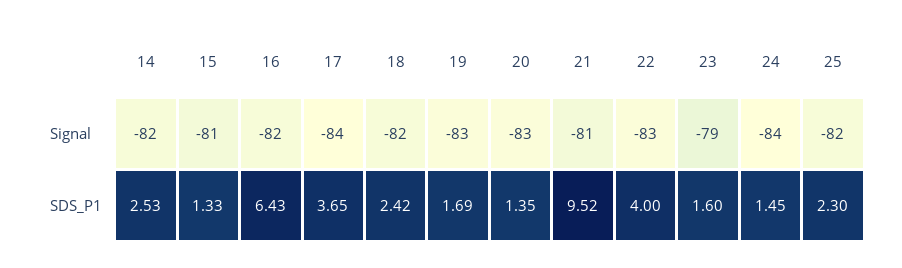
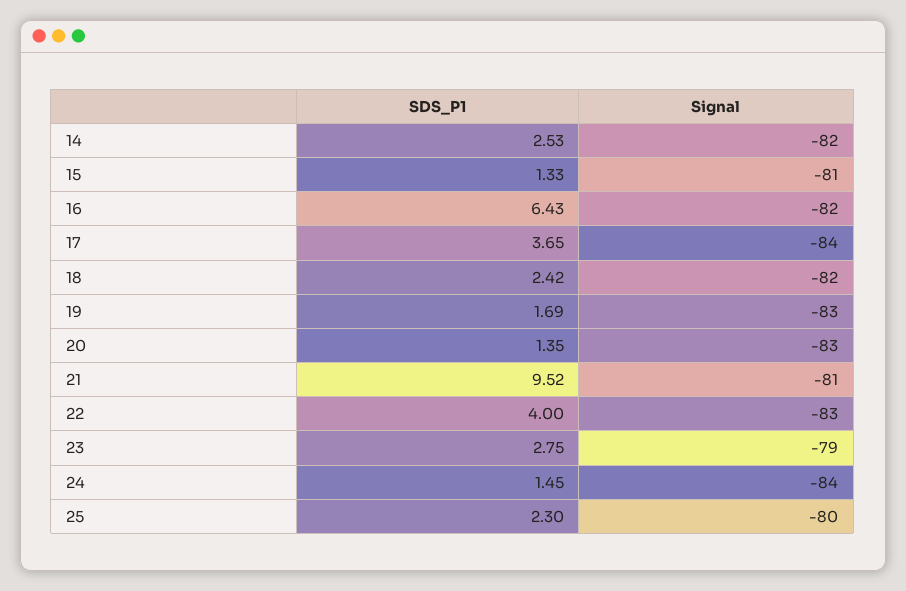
  {
    "14": {
      "Signal": -82,
      "SDS_P1": 2.53
    },
    "15": {
      "Signal": -81,
      "SDS_P1": 1.33
    },
    "16": {
      "Signal": -82,
      "SDS_P1": 6.43
    },
    "17": {
      "Signal": -84,
      "SDS_P1": 3.65
    },
    "18": {
      "Signal": -82,
      "SDS_P1": 2.42
    },
    "19": {
      "Signal": -83,
      "SDS_P1": 1.69
    },
    "20": {
      "Signal": -83,
      "SDS_P1": 1.35
    },
    "21": {
      "Signal": -81,
      "SDS_P1": 9.52
    },
    "22": {
      "Signal": -83,
      "SDS_P1": 4
    },
    "23": {
      "Signal": -79,
-     "SDS_P1": 1.6
+     "SDS_P1": 2.75
    },
    "24": {
      "Signal": -84,
      "SDS_P1": 1.45
    },
    "25": {
-     "Signal": -82,
+     "Signal": -80,
      "SDS_P1": 2.3
    }
  }

